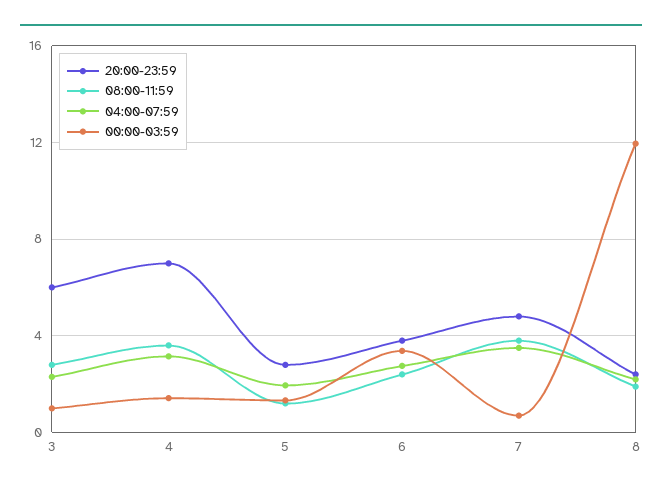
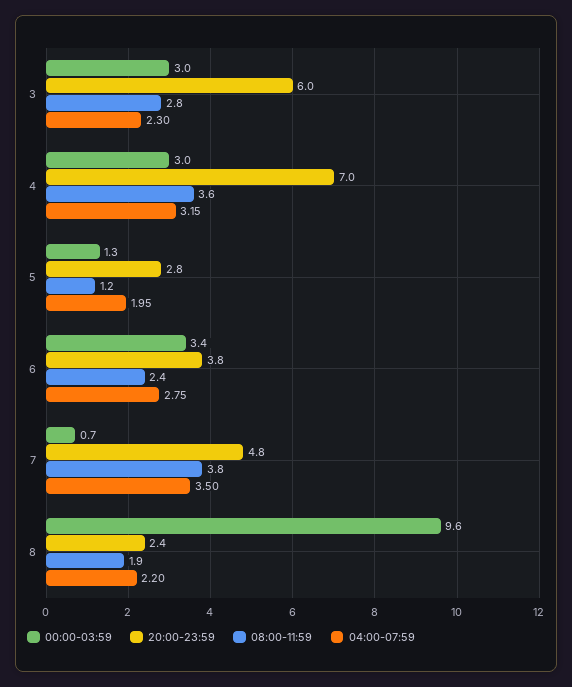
  {
    "20:00-23:59": {
      "3": 6,
      "4": 7,
      "5": 2.8,
      "6": 3.8,
      "7": 4.8,
      "8": 2.4
    },
    "08:00-11:59": {
      "3": 2.8,
      "4": 3.6,
      "5": 1.2,
      "6": 2.4,
      "7": 3.8,
      "8": 1.9
    },
    "04:00-07:59": {
      "3": 2.3,
      "4": 3.15,
      "5": 1.95,
      "6": 2.75,
      "7": 3.5,
      "8": 2.2
    },
    "00:00-03:59": {
-     "3": 1,
+     "3": 3,
-     "4": 1.5,
+     "4": 3,
      "5": 1.3,
      "6": 3.4,
      "7": 0.7,
-     "8": 12
+     "8": 9.6
    }
  }

